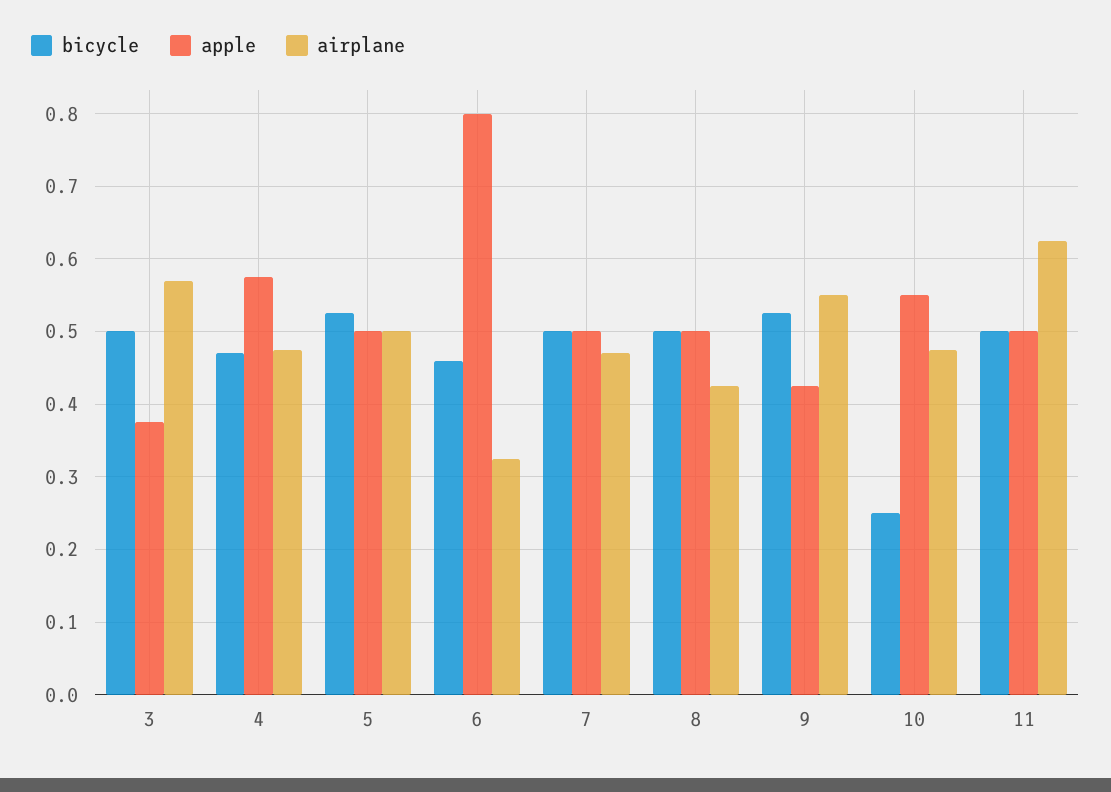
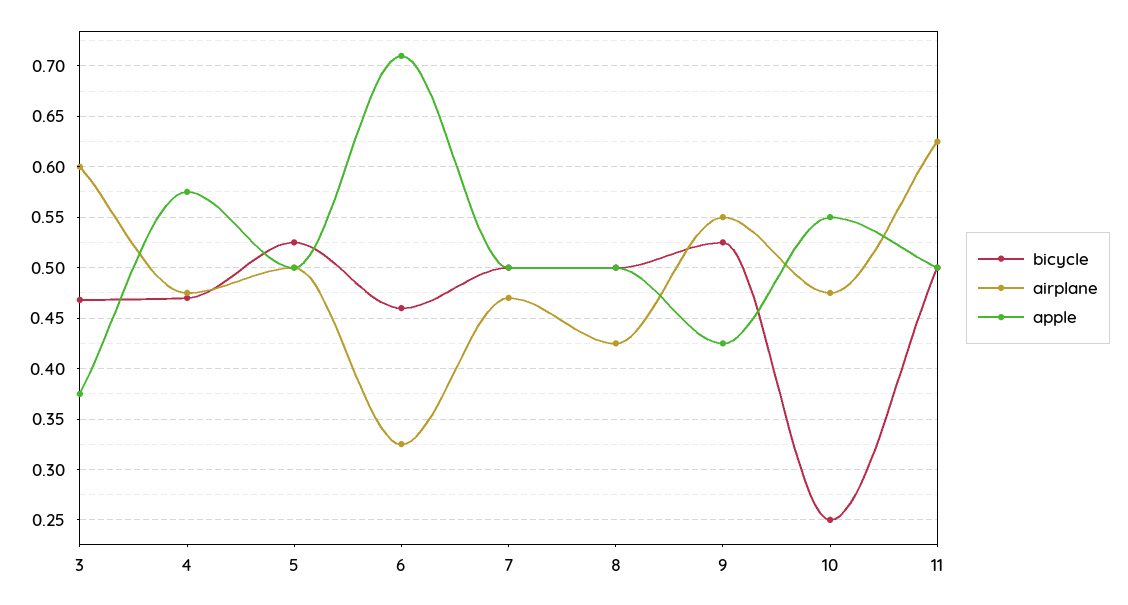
  {
    "bicycle": {
-     "3": 0.5,
+     "3": 0.47,
      "4": 0.47,
      "5": 0.53,
      "6": 0.46,
      "7": 0.5,
      "8": 0.5,
      "9": 0.53,
      "10": 0.25,
      "11": 0.5
    },
    "apple": {
      "3": 0.38,
      "4": 0.58,
      "5": 0.5,
-     "6": 0.8,
+     "6": 0.71,
      "7": 0.5,
      "8": 0.5,
      "9": 0.43,
      "10": 0.55,
      "11": 0.5
    },
    "airplane": {
-     "3": 0.57,
+     "3": 0.6,
      "4": 0.48,
      "5": 0.5,
      "6": 0.33,
      "7": 0.47,
      "8": 0.43,
      "9": 0.55,
      "10": 0.48,
      "11": 0.63
    }
  }

